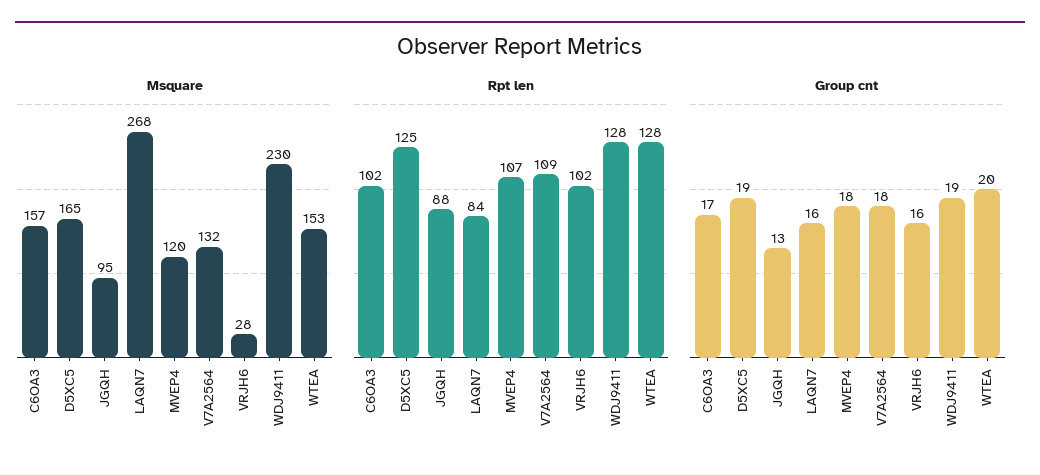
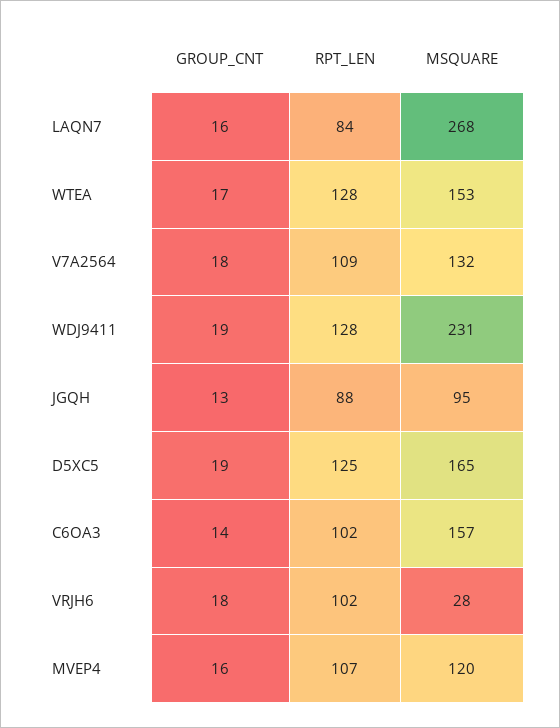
  {
    "Msquare": {
      "C6OA3": 157,
      "D5XC5": 165,
      "JGQH": 95,
      "LAQN7": 268,
      "MVEP4": 120,
      "V7A2564": 132,
      "VRJH6": 28,
-     "WDJ9411": 230,
+     "WDJ9411": 231,
      "WTEA": 153
    },
    "Rpt len": {
      "C6OA3": 102,
      "D5XC5": 125,
      "JGQH": 88,
      "LAQN7": 84,
      "MVEP4": 107,
      "V7A2564": 109,
      "VRJH6": 102,
      "WDJ9411": 128,
      "WTEA": 128
    },
    "Group cnt": {
-     "C6OA3": 17,
+     "C6OA3": 14,
      "D5XC5": 19,
      "JGQH": 13,
      "LAQN7": 16,
-     "MVEP4": 18,
+     "MVEP4": 16,
      "V7A2564": 18,
-     "VRJH6": 16,
+     "VRJH6": 18,
      "WDJ9411": 19,
-     "WTEA": 20
+     "WTEA": 17
    }
  }

